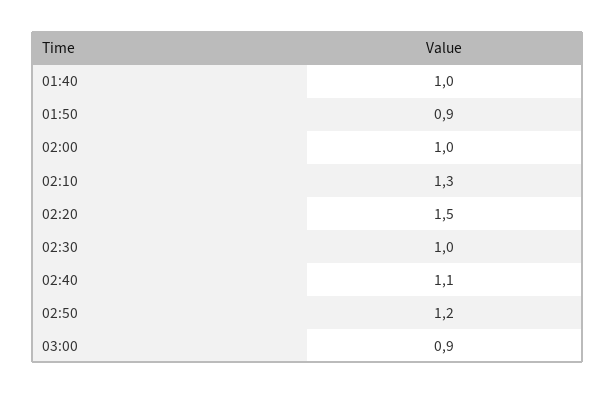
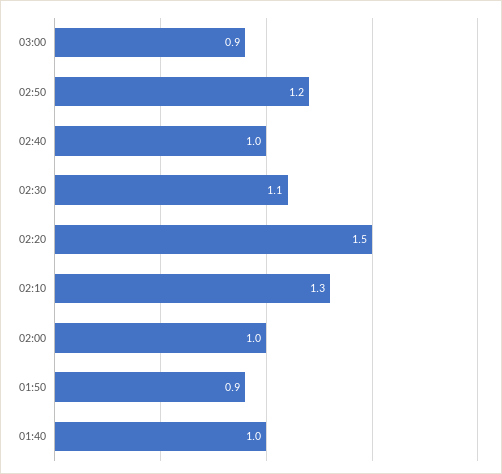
  {
    "01:40": 1,
    "01:50": 0.9,
    "02:00": 1,
    "02:10": 1.3,
    "02:20": 1.5,
-   "02:30": 1,
+   "02:30": 1.1,
-   "02:40": 1.1,
+   "02:40": 1,
    "02:50": 1.2,
    "03:00": 0.9
  }

